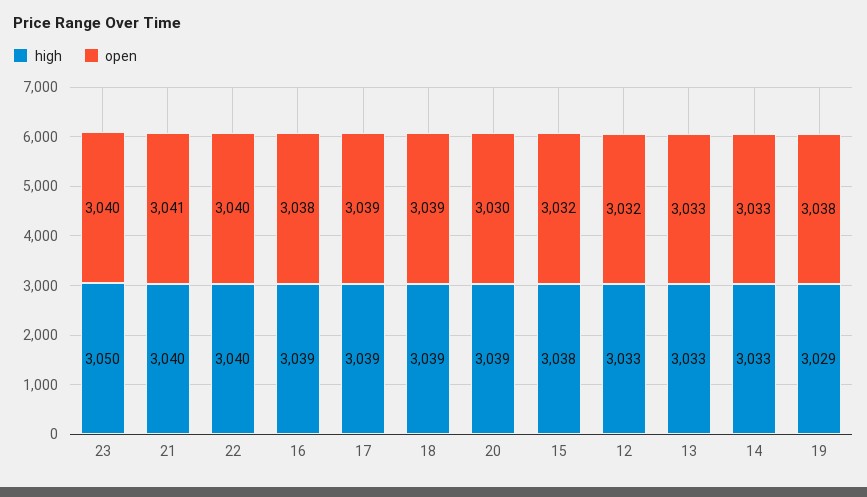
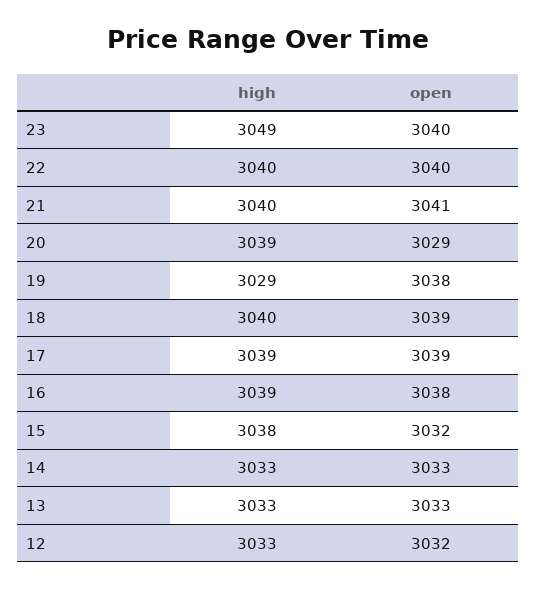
  {
    "high": {
-     "23": 3050,
+     "23": 3049,
      "21": 3040,
      "22": 3040,
      "16": 3039,
      "17": 3039,
-     "18": 3039,
+     "18": 3040,
      "20": 3039,
      "15": 3038,
      "12": 3033,
      "13": 3033,
      "14": 3033,
      "19": 3029
    },
    "open": {
      "23": 3040,
      "21": 3041,
      "22": 3040,
      "16": 3038,
      "17": 3039,
      "18": 3039,
-     "20": 3030,
+     "20": 3029,
      "15": 3032,
      "12": 3032,
      "13": 3033,
      "14": 3033,
      "19": 3038
    }
  }

